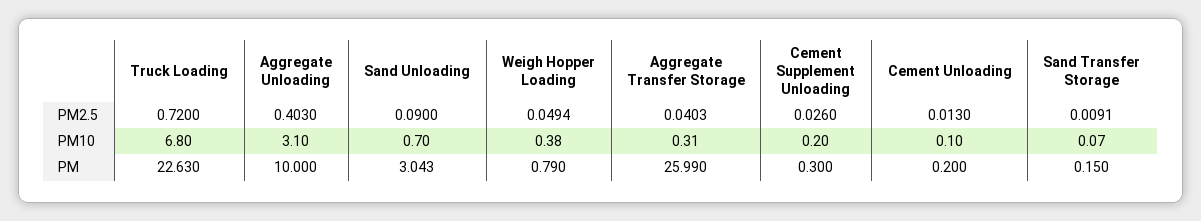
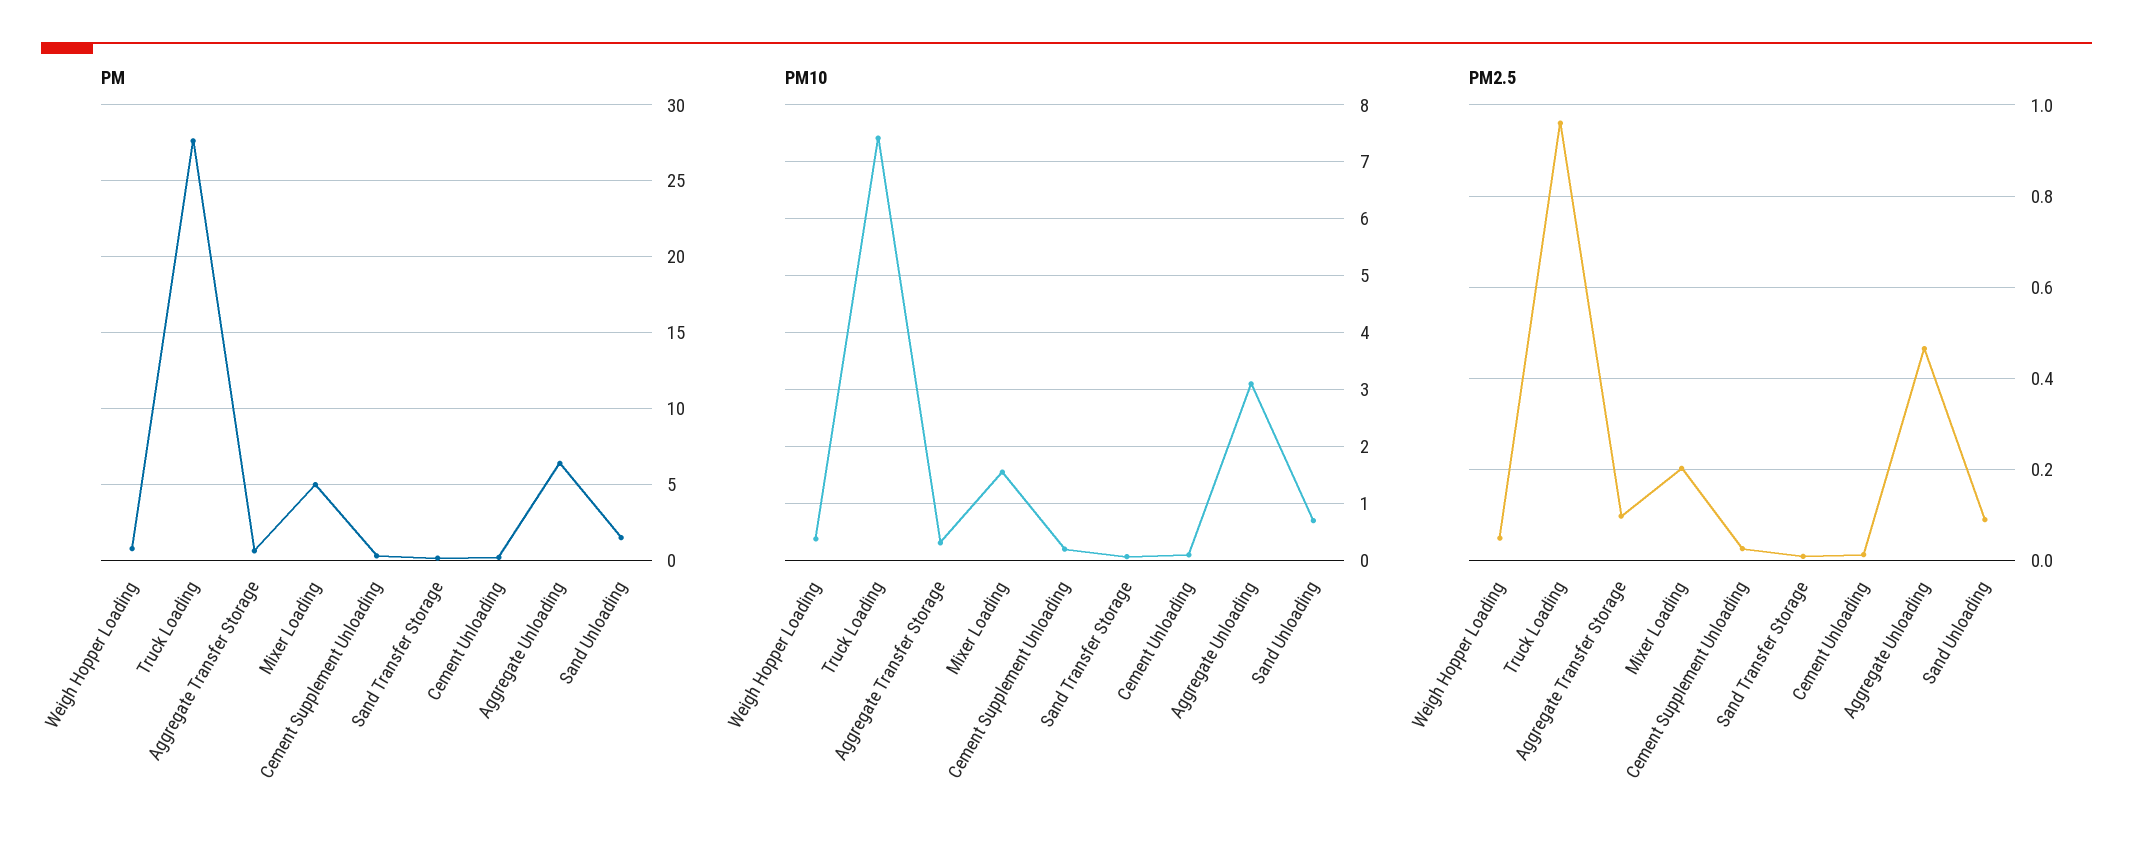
  {
    "PM2.5": {
-     "Truck Loading": 0.72,
+     "Truck Loading": 0.96,
-     "Aggregate Unloading": 0.403,
+     "Aggregate Unloading": 0.46,
      "Sand Unloading": 0.09,
      "Weigh Hopper Loading": 0.0494,
-     "Aggregate Transfer Storage": 0.0403,
+     "Aggregate Transfer Storage": 0.1,
      "Cement Supplement Unloading": 0.026,
      "Cement Unloading": 0.013,
-     "Sand Transfer Storage": 0.0091
+     "Sand Transfer Storage": 0.0091,
+     "Mixer Loading": 0.2
    },
    "PM10": {
-     "Truck Loading": 6.8,
+     "Truck Loading": 7.4,
      "Aggregate Unloading": 3.1,
      "Sand Unloading": 0.7,
      "Weigh Hopper Loading": 0.38,
      "Aggregate Transfer Storage": 0.31,
      "Cement Supplement Unloading": 0.2,
      "Cement Unloading": 0.1,
-     "Sand Transfer Storage": 0.07
+     "Sand Transfer Storage": 0.07,
+     "Mixer Loading": 1.6
    },
    "PM": {
-     "Truck Loading": 22.63,
+     "Truck Loading": 27.5,
-     "Aggregate Unloading": 10,
+     "Aggregate Unloading": 6.5,
-     "Sand Unloading": 3.043,
+     "Sand Unloading": 1.5,
      "Weigh Hopper Loading": 0.79,
-     "Aggregate Transfer Storage": 25.99,
+     "Aggregate Transfer Storage": 0.5,
      "Cement Supplement Unloading": 0.3,
      "Cement Unloading": 0.2,
-     "Sand Transfer Storage": 0.15
+     "Sand Transfer Storage": 0.15,
+     "Mixer Loading": 5
    }
  }

